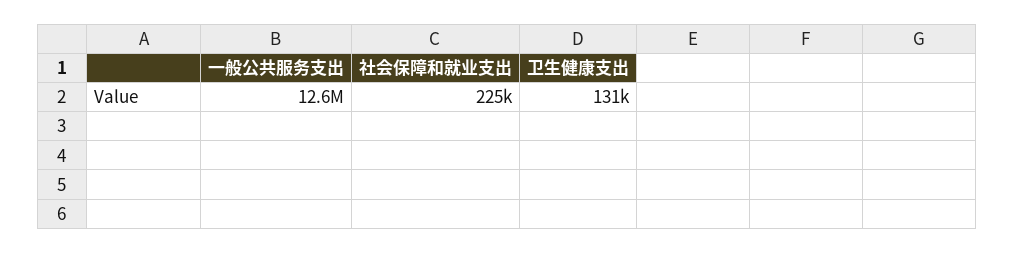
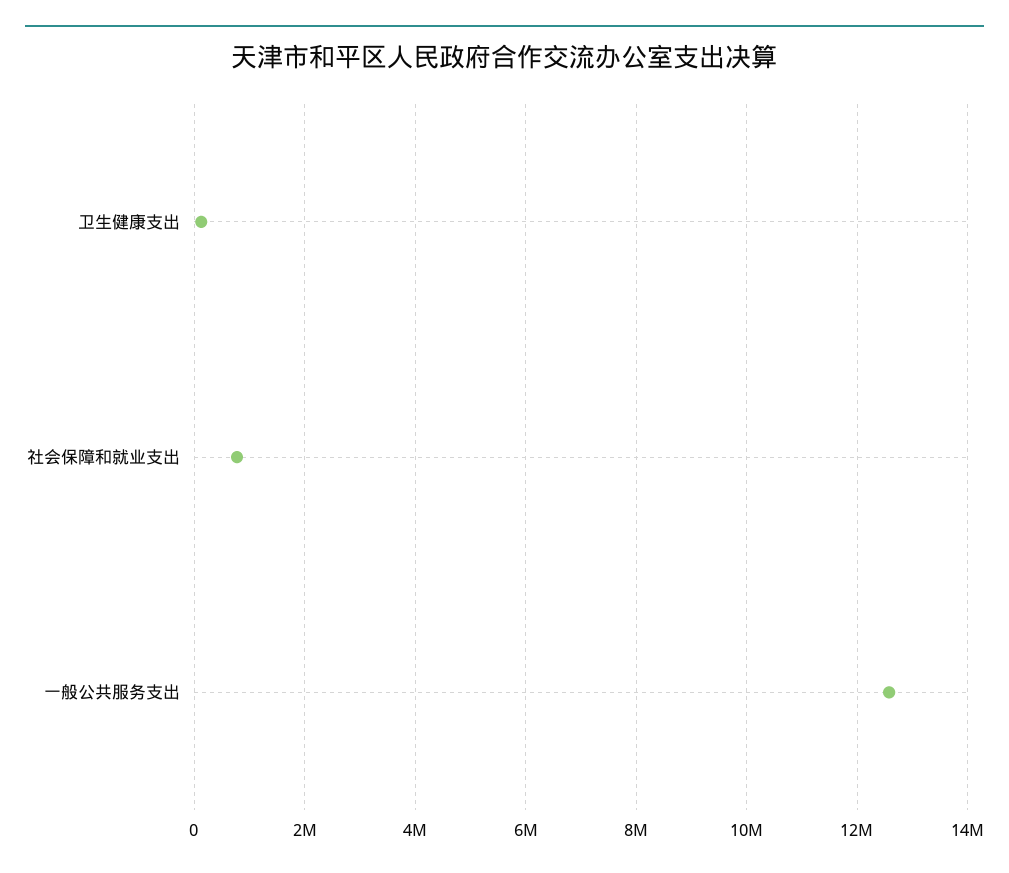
  {
    "一般公共服务支出": 12600000,
-   "社会保障和就业支出": 225000,
+   "社会保障和就业支出": 800000,
    "卫生健康支出": 131000
  }

